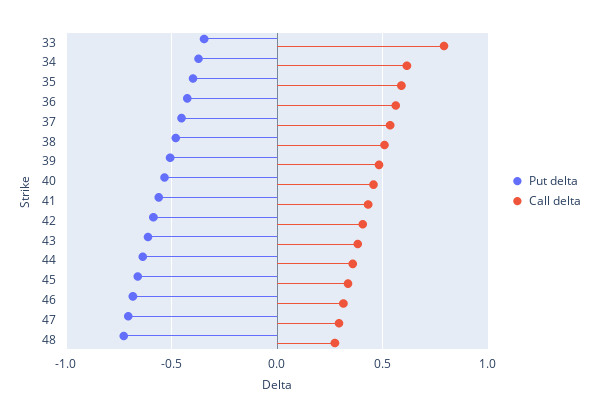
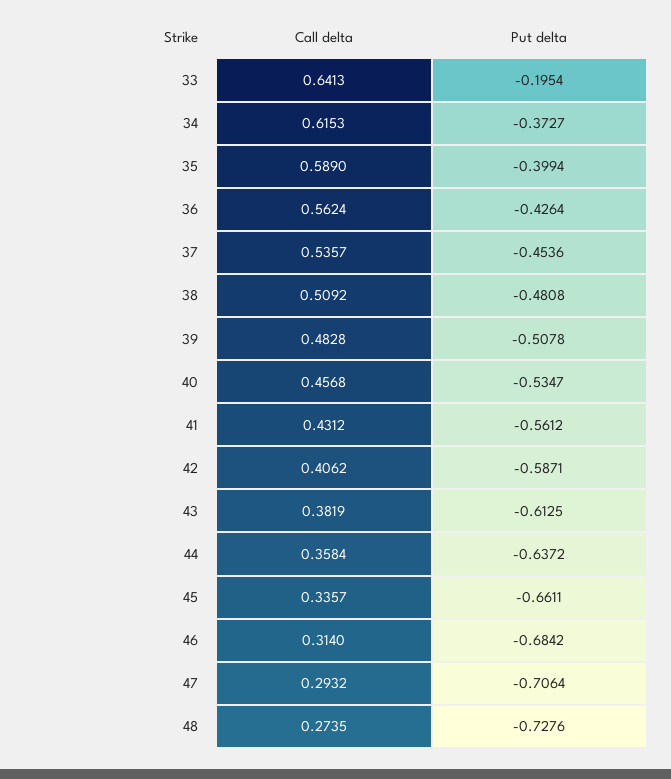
  {
    "Put delta": {
-     "33": -0.35,
+     "33": -0.1954,
      "34": -0.3727,
      "35": -0.3994,
      "36": -0.4264,
      "37": -0.4536,
      "38": -0.4808,
      "39": -0.5078,
      "40": -0.5347,
      "41": -0.5612,
      "42": -0.5871,
      "43": -0.6125,
      "44": -0.6372,
      "45": -0.6611,
      "46": -0.6842,
      "47": -0.7064,
      "48": -0.7276
    },
    "Call delta": {
-     "33": 0.8,
+     "33": 0.6413,
      "34": 0.6153,
      "35": 0.589,
      "36": 0.5624,
      "37": 0.5357,
      "38": 0.5092,
      "39": 0.4828,
      "40": 0.4568,
      "41": 0.4312,
      "42": 0.4062,
      "43": 0.3819,
      "44": 0.3584,
      "45": 0.3357,
      "46": 0.314,
      "47": 0.2932,
      "48": 0.2735
    }
  }

